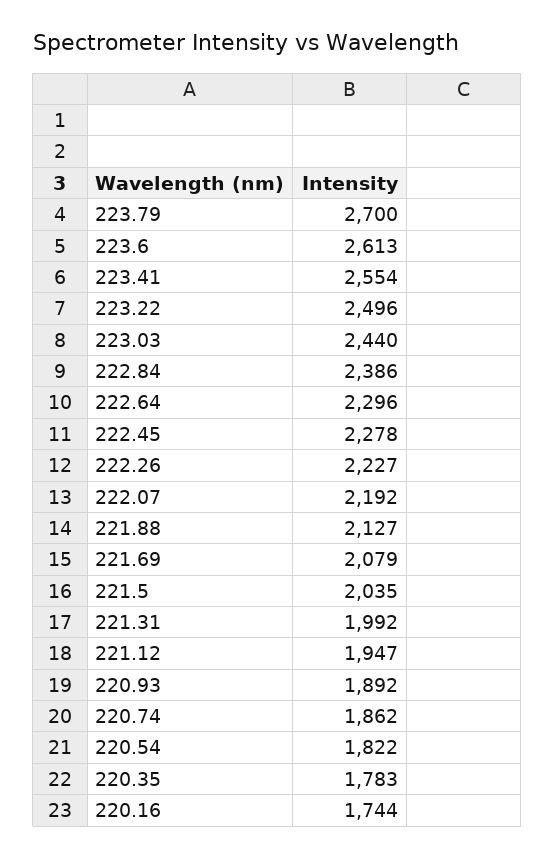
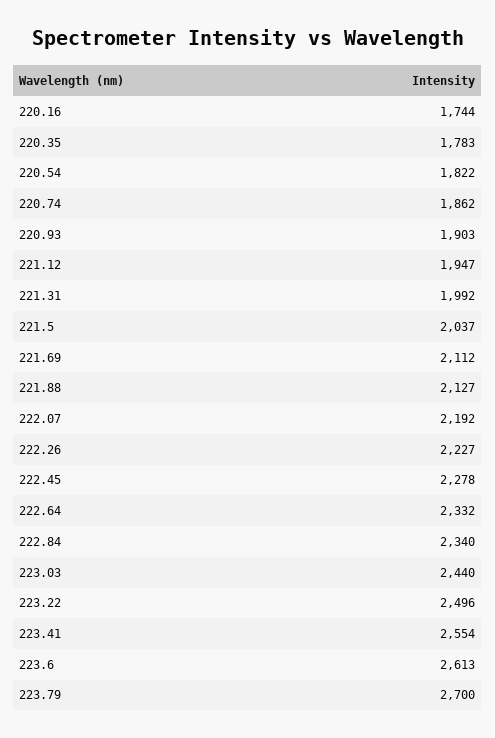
  {
    "223.79": 2700,
    "223.6": 2613,
    "223.41": 2554,
    "223.22": 2496,
    "223.03": 2440,
-   "222.84": 2386,
+   "222.84": 2340,
-   "222.64": 2296,
+   "222.64": 2332,
    "222.45": 2278,
    "222.26": 2227,
    "222.07": 2192,
    "221.88": 2127,
-   "221.69": 2079,
+   "221.69": 2112,
-   "221.5": 2035,
+   "221.5": 2037,
    "221.31": 1992,
    "221.12": 1947,
-   "220.93": 1892,
+   "220.93": 1903,
    "220.74": 1862,
    "220.54": 1822,
    "220.35": 1783,
    "220.16": 1744
  }

